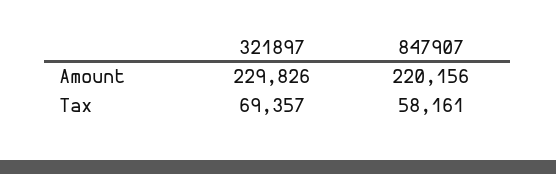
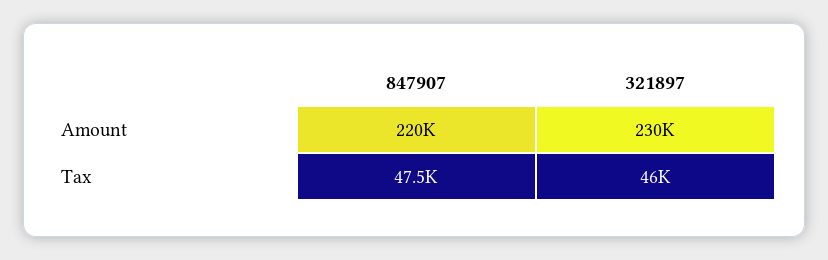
  {
    "321897": {
      "Amount": 229826,
-     "Tax": 69357
+     "Tax": 46000
    },
    "847907": {
      "Amount": 220156,
-     "Tax": 58161
+     "Tax": 47500
    }
  }

